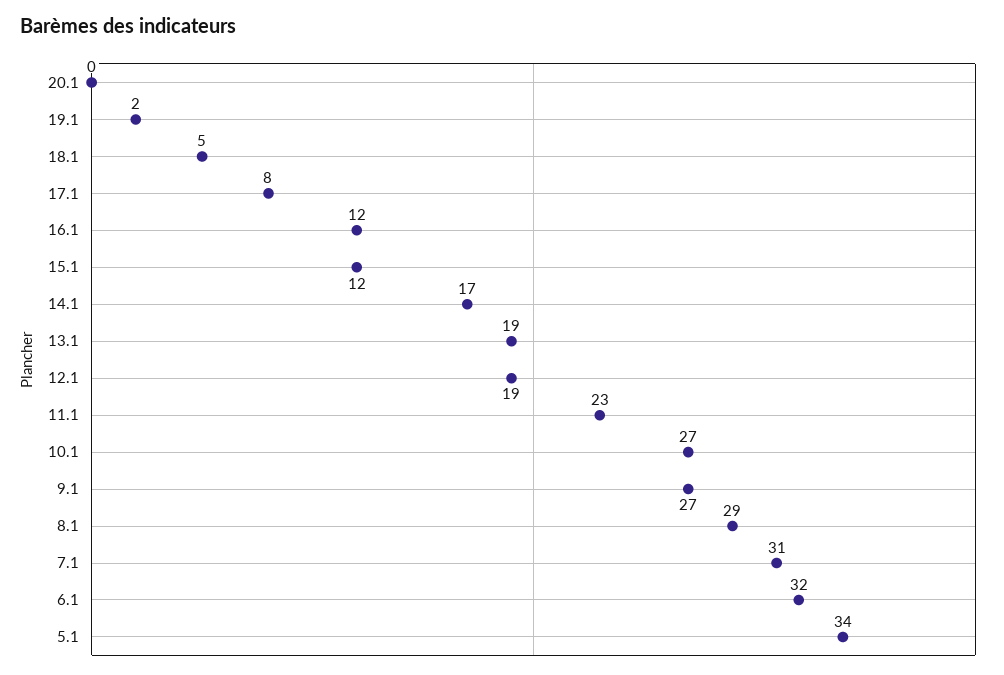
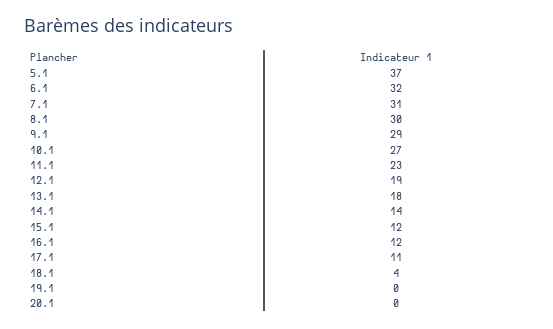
  {
    "20.1": 0,
-   "19.1": 2,
+   "19.1": 0,
-   "18.1": 5,
+   "18.1": 4,
-   "17.1": 8,
+   "17.1": 11,
    "16.1": 12,
    "15.1": 12,
-   "14.1": 17,
+   "14.1": 14,
-   "13.1": 19,
+   "13.1": 18,
    "12.1": 19,
    "11.1": 23,
    "10.1": 27,
-   "9.1": 27,
+   "9.1": 29,
-   "8.1": 29,
+   "8.1": 30,
    "7.1": 31,
    "6.1": 32,
-   "5.1": 34
+   "5.1": 37
  }

